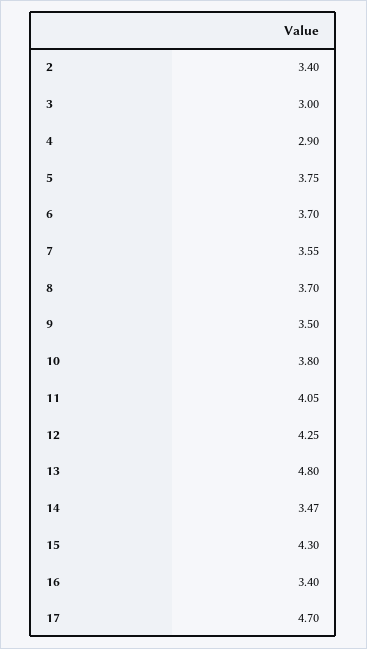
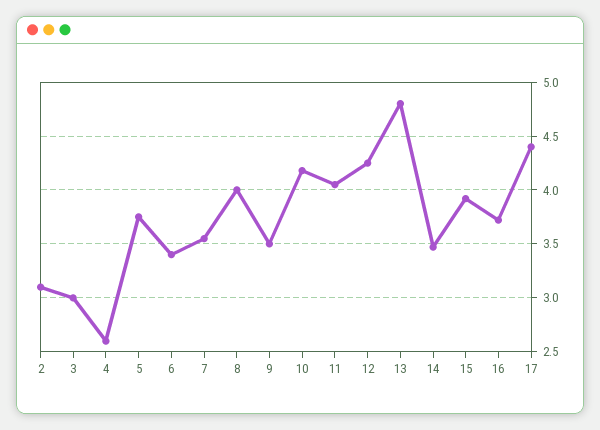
  {
-   "2": 3.4,
+   "2": 3.1,
    "3": 3,
-   "4": 2.9,
+   "4": 2.6,
    "5": 3.75,
-   "6": 3.7,
+   "6": 3.4,
    "7": 3.55,
-   "8": 3.7,
+   "8": 4,
    "9": 3.5,
-   "10": 3.8,
+   "10": 4.2,
    "11": 4.05,
    "12": 4.25,
    "13": 4.8,
    "14": 3.47,
-   "15": 4.3,
+   "15": 3.9,
-   "16": 3.4,
+   "16": 3.7,
-   "17": 4.7
+   "17": 4.4
  }

